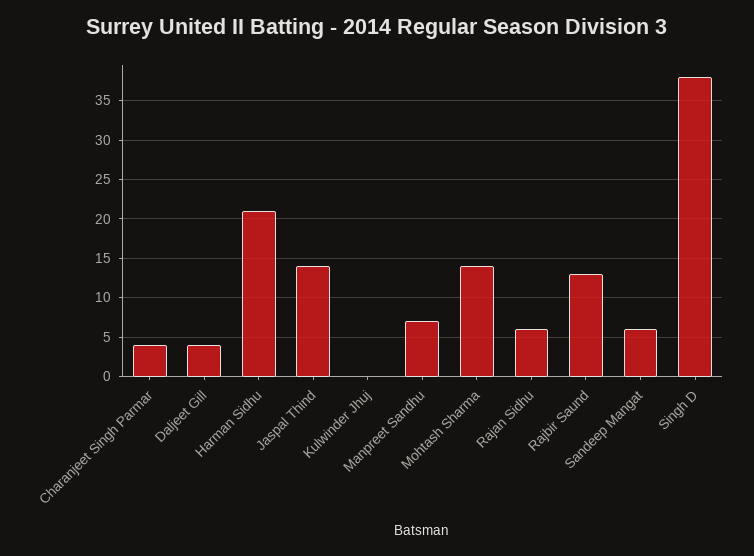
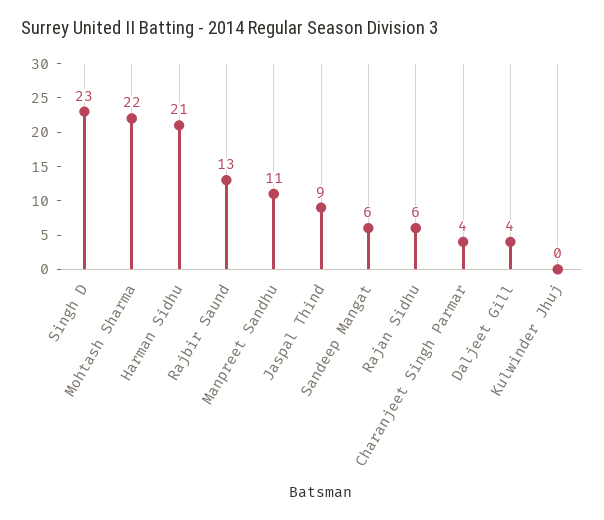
  {
    "Charanjeet Singh Parmar": 4,
    "Daljeet Gill": 4,
    "Harman Sidhu": 21,
-   "Jaspal Thind": 14,
+   "Jaspal Thind": 9,
    "Kulwinder Jhuj": 0,
-   "Manpreet Sandhu": 7,
+   "Manpreet Sandhu": 11,
-   "Mohtash Sharma": 14,
+   "Mohtash Sharma": 22,
    "Rajan Sidhu": 6,
    "Rajbir Saund": 13,
    "Sandeep Mangat": 6,
-   "Singh D": 38
+   "Singh D": 23
  }

